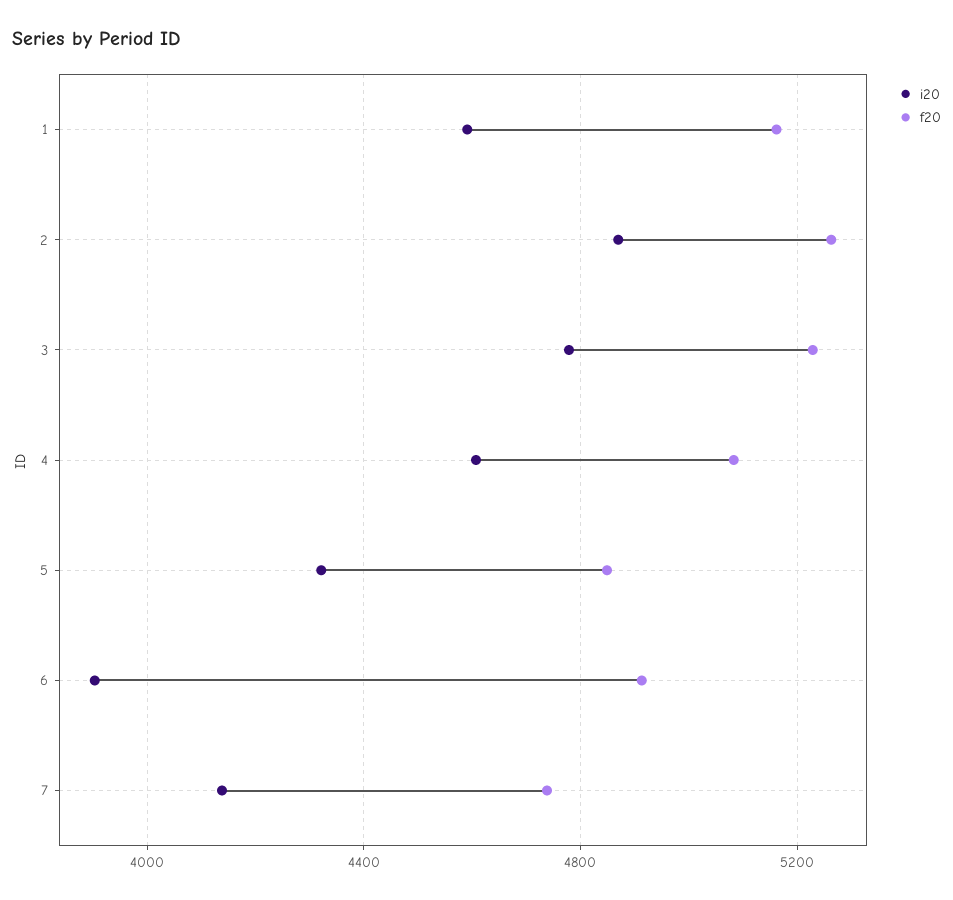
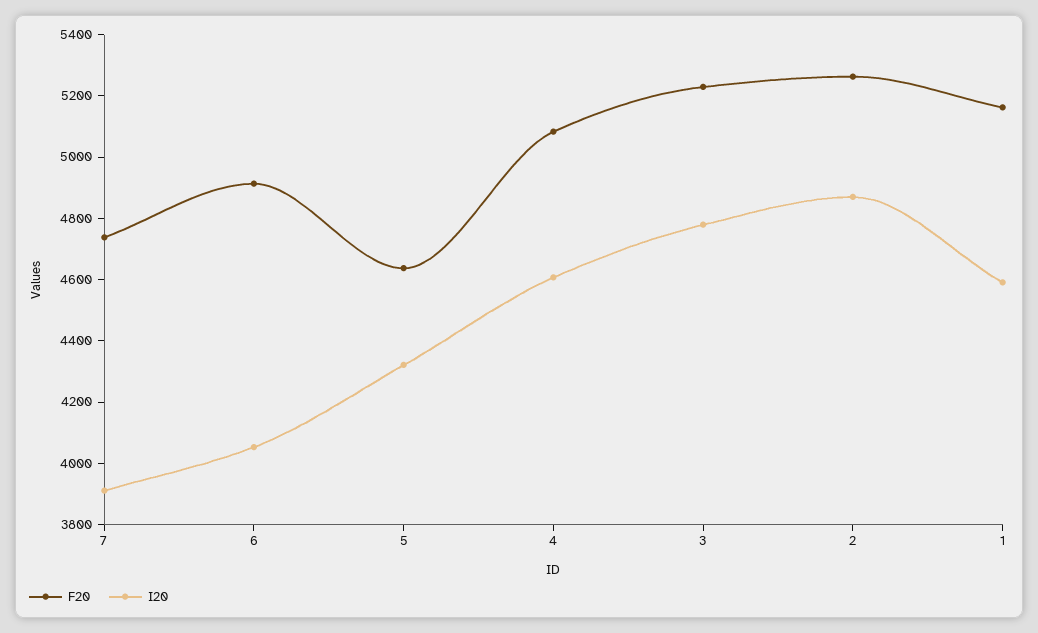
  {
    "i20": {
      "1": 4600,
      "2": 4850,
      "3": 4800,
      "4": 4600,
      "5": 4300,
-     "6": 3900,
+     "6": 4050,
-     "7": 4150
+     "7": 3900
    },
    "f20": {
      "1": 5150,
      "2": 5250,
      "3": 5250,
      "4": 5100,
-     "5": 4850,
+     "5": 4650,
      "6": 4900,
      "7": 4750
    }
  }

